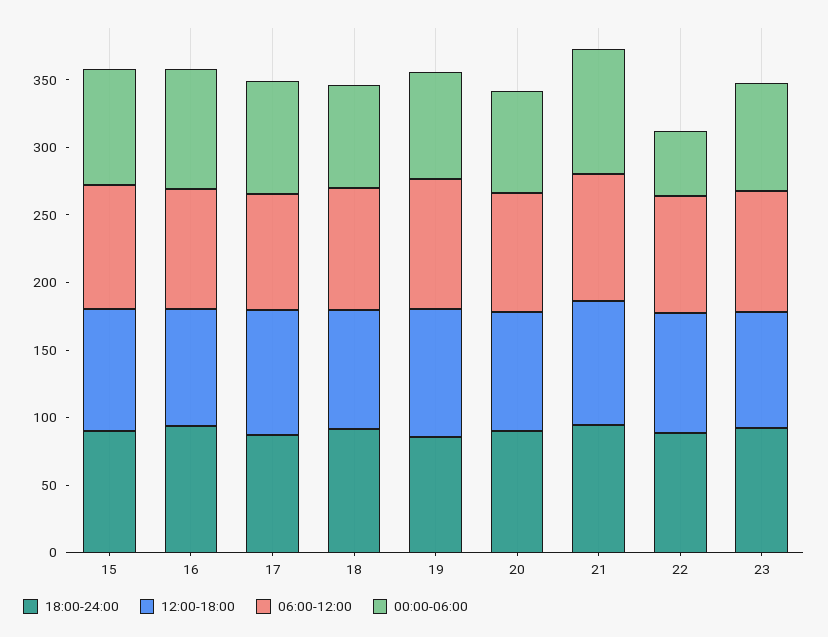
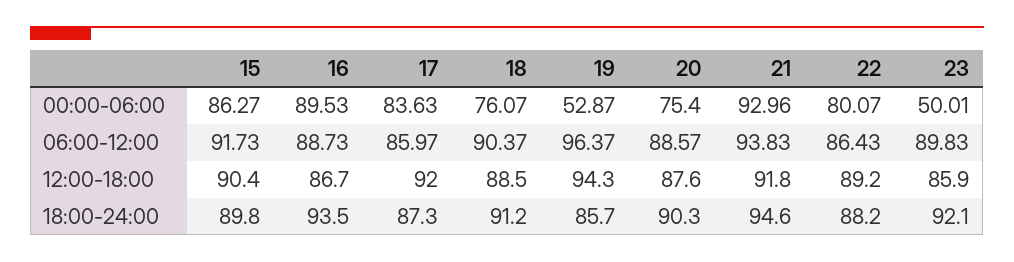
  {
    "18:00-24:00": {
      "15": 89.8,
      "16": 93.5,
      "17": 87.3,
      "18": 91.2,
      "19": 85.7,
      "20": 90.3,
      "21": 94.6,
      "22": 88.2,
      "23": 92.1
    },
    "12:00-18:00": {
      "15": 90.4,
      "16": 86.7,
      "17": 92,
      "18": 88.5,
      "19": 94.3,
      "20": 87.6,
      "21": 91.8,
      "22": 89.2,
      "23": 85.9
    },
    "06:00-12:00": {
      "15": 91.73,
      "16": 88.73,
      "17": 85.97,
      "18": 90.37,
      "19": 96.37,
      "20": 88.57,
      "21": 93.83,
      "22": 86.43,
      "23": 89.83
    },
    "00:00-06:00": {
      "15": 86.27,
      "16": 89.53,
      "17": 83.63,
      "18": 76.07,
-     "19": 80,
+     "19": 52.87,
      "20": 75.4,
      "21": 92.96,
-     "22": 50,
+     "22": 80.07,
-     "23": 80
+     "23": 50.01
    }
  }

